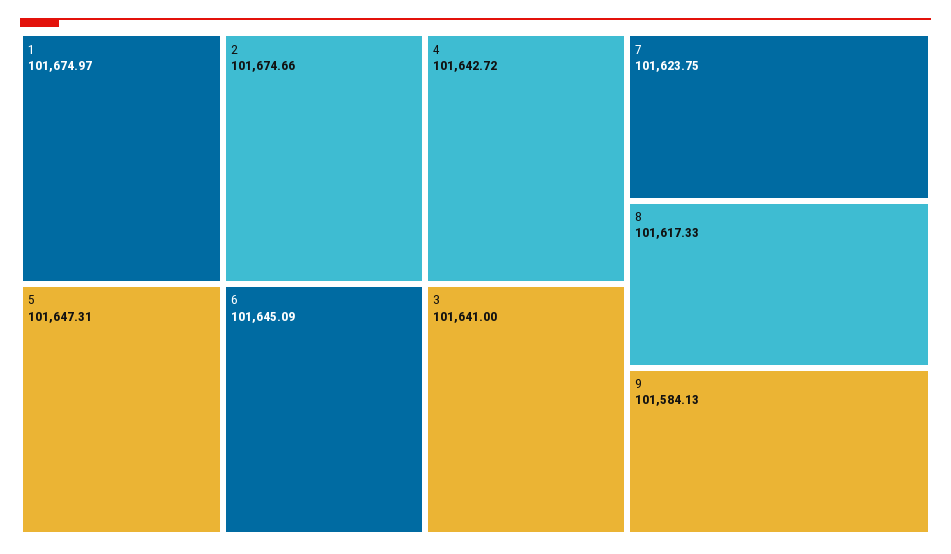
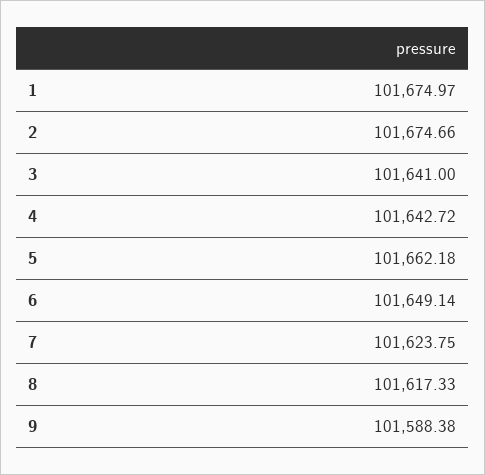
  {
    "1": 101674.97,
    "2": 101674.66,
-   "5": 101647.31,
+   "5": 101662.18,
-   "6": 101645.09,
+   "6": 101649.14,
    "4": 101642.72,
    "3": 101641,
    "7": 101623.75,
    "8": 101617.33,
-   "9": 101584.13
+   "9": 101588.38
  }

